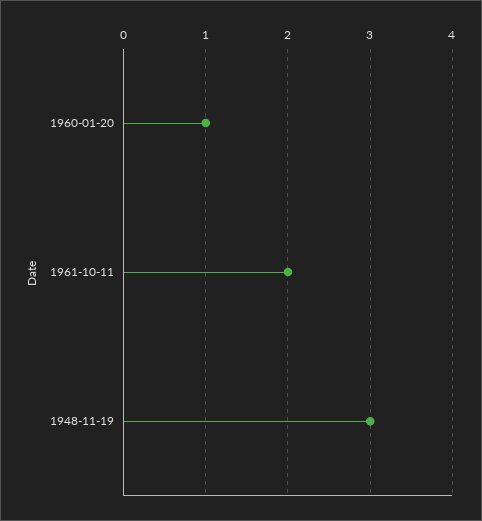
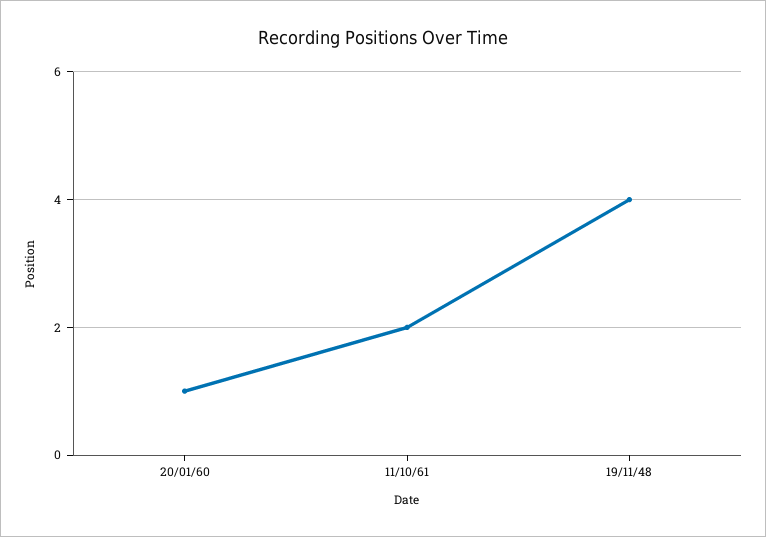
  {
    "1960-01-20": 1,
    "1961-10-11": 2,
-   "1948-11-19": 3
+   "1948-11-19": 4
  }

